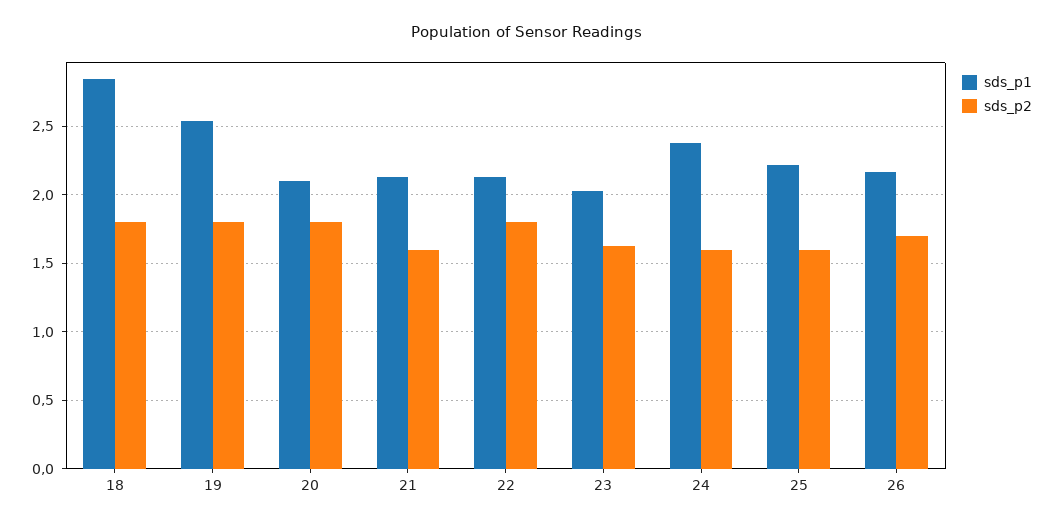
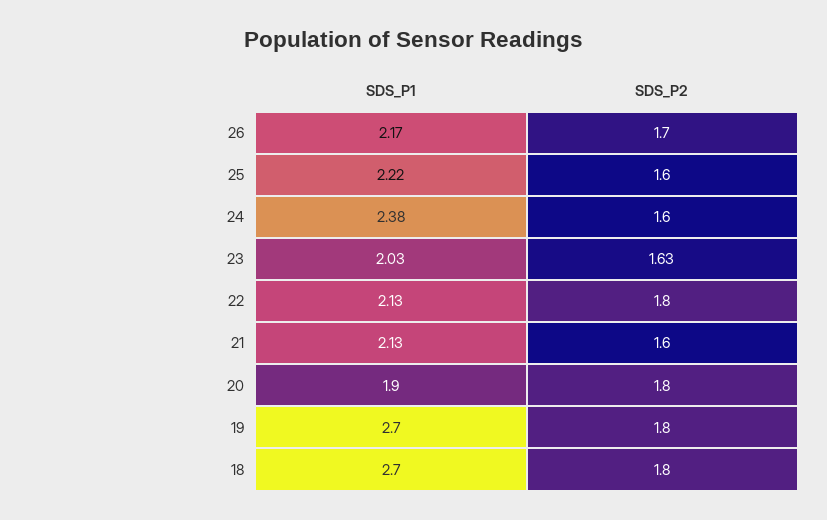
  {
    "sds_p1": {
-     "18": 2.85,
+     "18": 2.7,
-     "19": 2.55,
+     "19": 2.7,
-     "20": 2.1,
+     "20": 1.9,
      "21": 2.13,
      "22": 2.13,
      "23": 2.03,
      "24": 2.38,
      "25": 2.22,
      "26": 2.17
    },
    "sds_p2": {
      "18": 1.8,
      "19": 1.8,
      "20": 1.8,
      "21": 1.6,
      "22": 1.8,
      "23": 1.63,
      "24": 1.6,
      "25": 1.6,
      "26": 1.7
    }
  }

